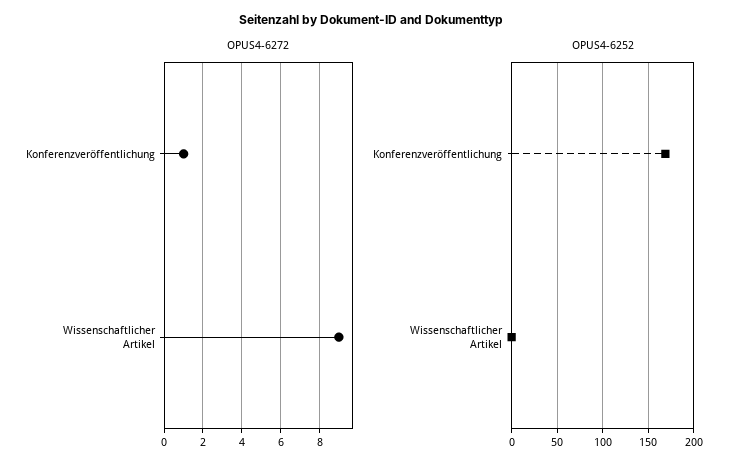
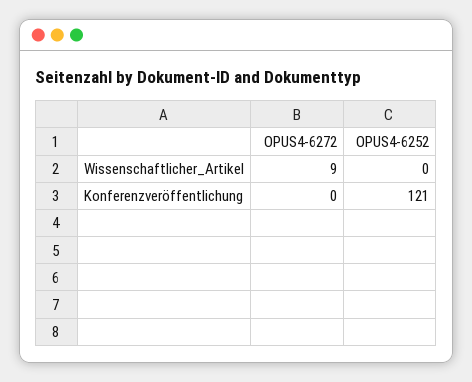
  {
    "OPUS4-6272": {
-     "Konferenzveröffentlichung": 1,
+     "Konferenzveröffentlichung": 0,
      "Wissenschaftlicher Artikel": 9
    },
    "OPUS4-6252": {
-     "Konferenzveröffentlichung": 170,
+     "Konferenzveröffentlichung": 121,
      "Wissenschaftlicher Artikel": 0
    }
  }

